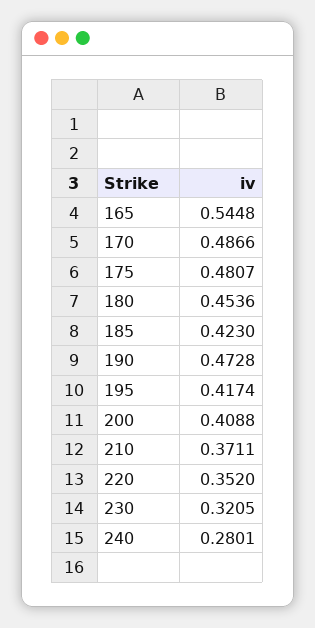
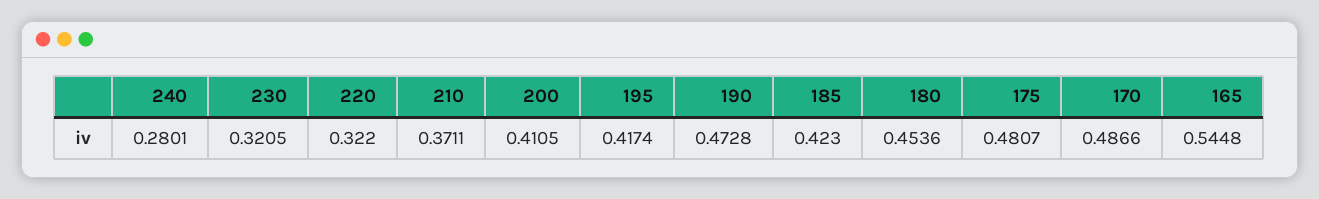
  {
    "165": 0.5448,
    "170": 0.4866,
    "175": 0.4807,
    "180": 0.4536,
    "185": 0.423,
    "190": 0.4728,
    "195": 0.4174,
-   "200": 0.4088,
+   "200": 0.4105,
    "210": 0.3711,
-   "220": 0.352,
+   "220": 0.322,
    "230": 0.3205,
    "240": 0.2801
  }

